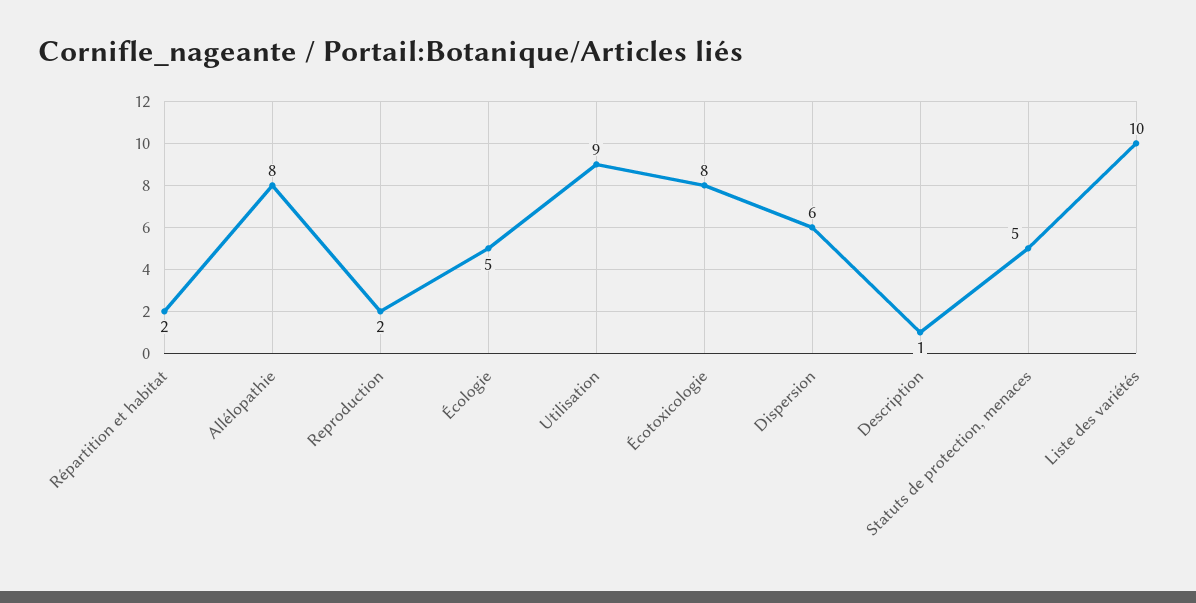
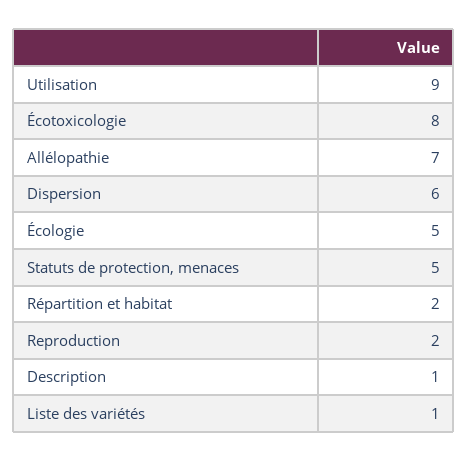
  {
    "Répartition et habitat": 2,
-   "Allélopathie": 8,
+   "Allélopathie": 7,
    "Reproduction": 2,
    "Écologie": 5,
    "Utilisation": 9,
    "Écotoxicologie": 8,
    "Dispersion": 6,
    "Description": 1,
    "Statuts de protection, menaces": 5,
-   "Liste des variétés": 10
+   "Liste des variétés": 1
  }

